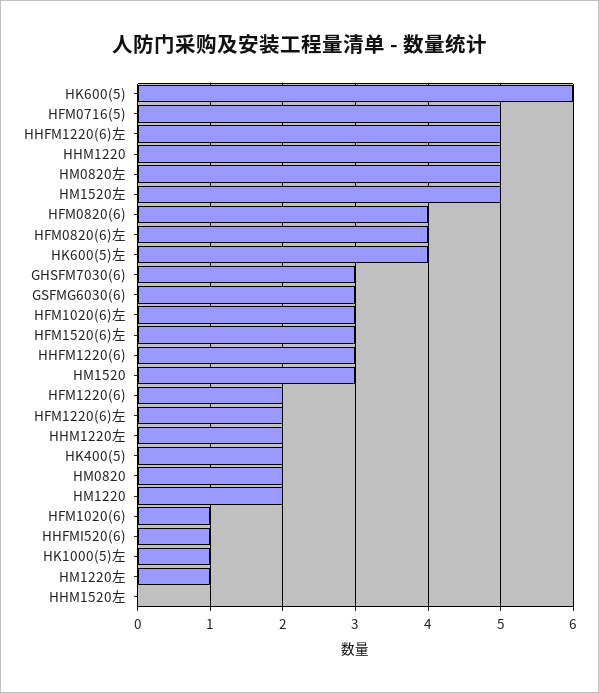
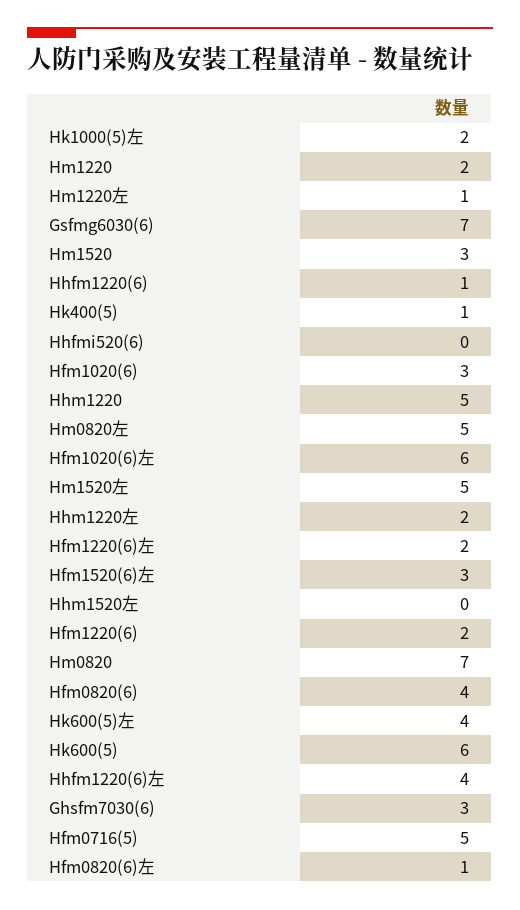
  {
    "HK600(5)": 6,
    "HFM0716(5)": 5,
-   "HHFM1220(6)左": 5,
+   "HHFM1220(6)左": 4,
    "HHM1220": 5,
    "HM0820左": 5,
    "HM1520左": 5,
    "HFM0820(6)": 4,
-   "HFM0820(6)左": 4,
+   "HFM0820(6)左": 1,
    "HK600(5)左": 4,
    "GHSFM7030(6)": 3,
-   "GSFMG6030(6)": 3,
+   "GSFMG6030(6)": 7,
-   "HFM1020(6)左": 3,
+   "HFM1020(6)左": 6,
    "HFM1520(6)左": 3,
-   "HHFM1220(6)": 3,
+   "HHFM1220(6)": 1,
    "HM1520": 3,
    "HFM1220(6)": 2,
    "HFM1220(6)左": 2,
    "HHM1220左": 2,
-   "HK400(5)": 2,
+   "HK400(5)": 1,
-   "HM0820": 2,
+   "HM0820": 7,
    "HM1220": 2,
-   "HFM1020(6)": 1,
+   "HFM1020(6)": 3,
-   "HHFMI520(6)": 1,
+   "HHFMI520(6)": 0,
-   "HK1000(5)左": 1,
+   "HK1000(5)左": 2,
    "HM1220左": 1,
    "HHM1520左": 0
  }

